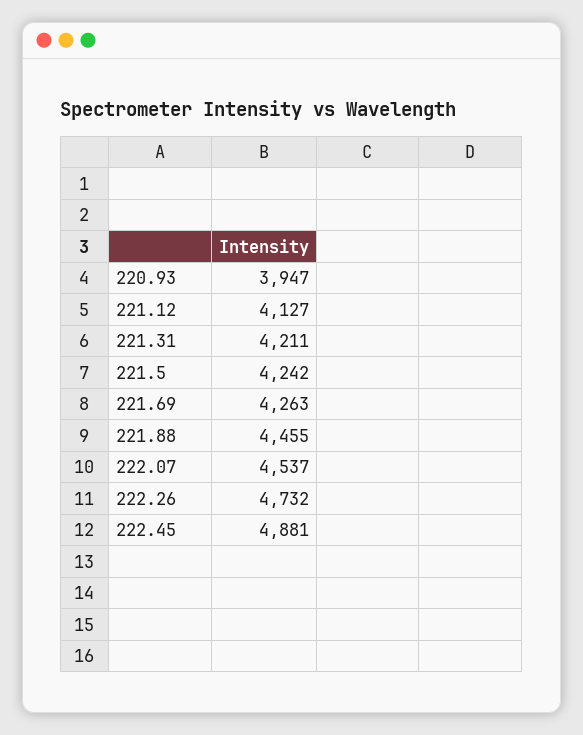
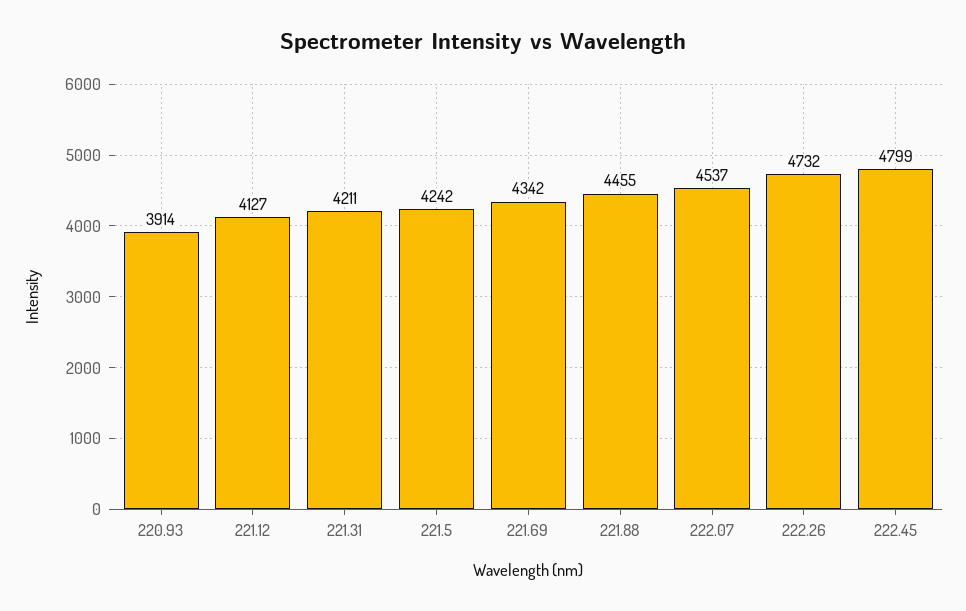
  {
-   "220.93": 3947,
+   "220.93": 3914,
    "221.12": 4127,
    "221.31": 4211,
    "221.5": 4242,
-   "221.69": 4263,
+   "221.69": 4342,
    "221.88": 4455,
    "222.07": 4537,
    "222.26": 4732,
-   "222.45": 4881
+   "222.45": 4799
  }

